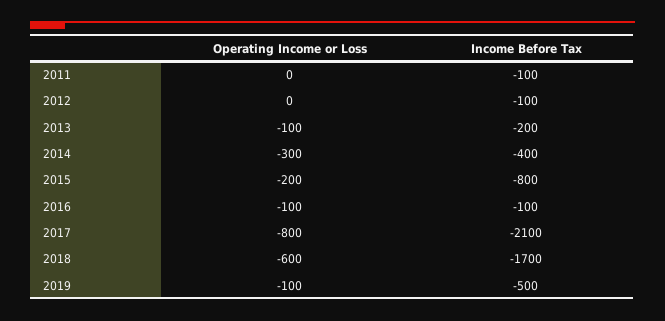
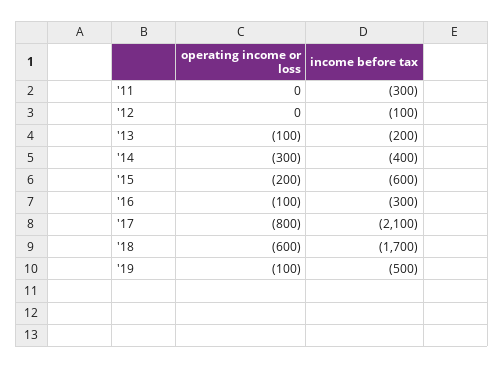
  {
    "Operating Income or Loss": {
      "2011": 0,
      "2012": 0,
      "2013": -100,
      "2014": -300,
      "2015": -200,
      "2016": -100,
      "2017": -800,
      "2018": -600,
      "2019": -100
    },
    "Income Before Tax": {
-     "2011": -100,
+     "2011": -300,
      "2012": -100,
      "2013": -200,
      "2014": -400,
-     "2015": -800,
+     "2015": -600,
-     "2016": -100,
+     "2016": -300,
      "2017": -2100,
      "2018": -1700,
      "2019": -500
    }
  }

